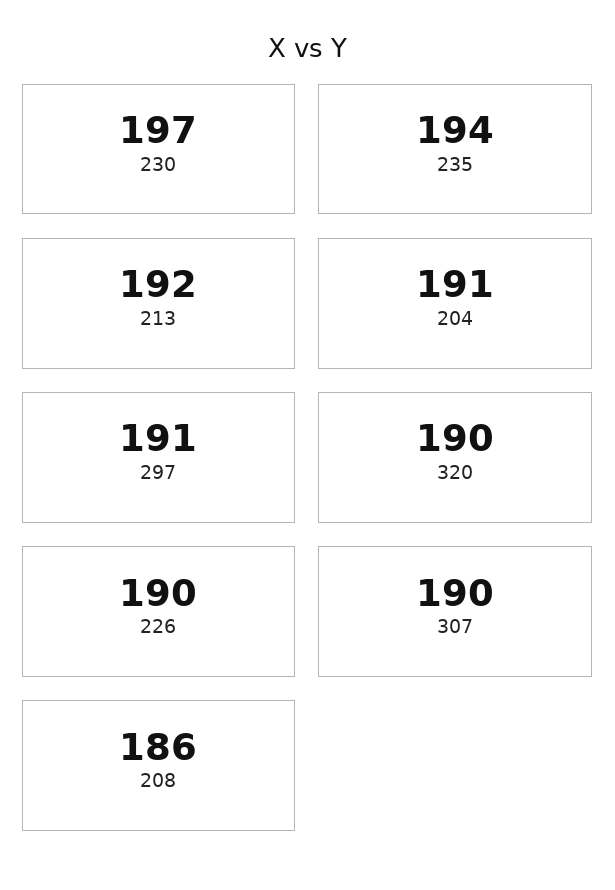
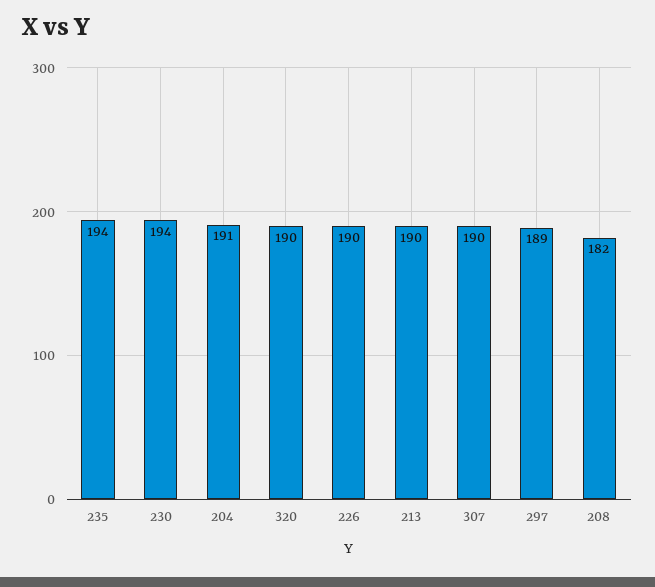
  {
-   "230": 197,
+   "230": 194,
    "235": 194,
-   "213": 192,
+   "213": 190,
    "204": 191,
-   "297": 191,
+   "297": 189,
    "320": 190,
    "226": 190,
    "307": 190,
-   "208": 186
+   "208": 182
  }

